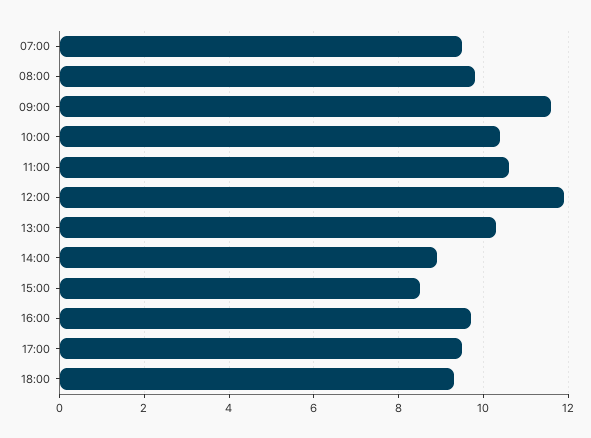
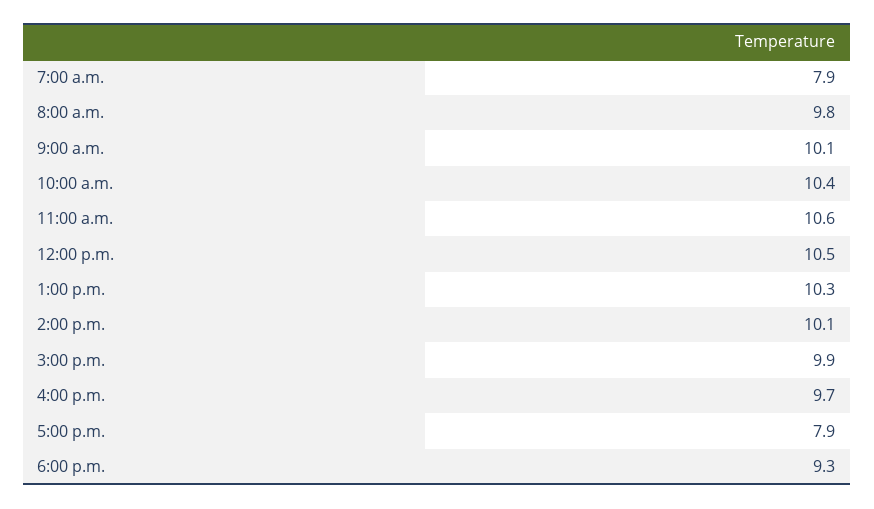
  {
-   "07:00": 9.5,
+   "07:00": 7.9,
    "08:00": 9.8,
-   "09:00": 11.5,
+   "09:00": 10.1,
    "10:00": 10.4,
    "11:00": 10.6,
-   "12:00": 12,
+   "12:00": 10.5,
    "13:00": 10.3,
-   "14:00": 9,
+   "14:00": 10.1,
-   "15:00": 8.5,
+   "15:00": 9.9,
    "16:00": 9.7,
-   "17:00": 9.5,
+   "17:00": 7.9,
    "18:00": 9.3
  }

